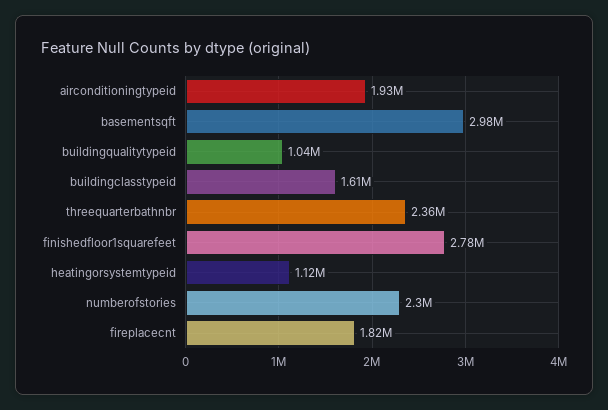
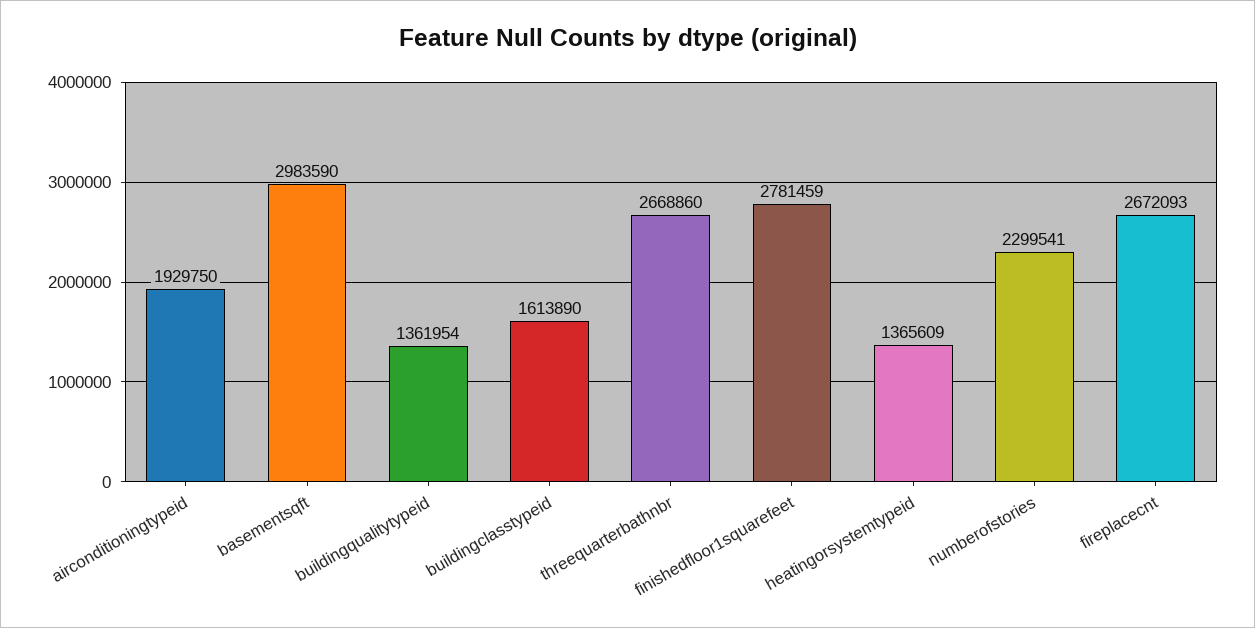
  {
    "airconditioningtypeid": 1929750,
    "basementsqft": 2983590,
-   "buildingqualitytypeid": 1040000,
+   "buildingqualitytypeid": 1361954,
    "buildingclasstypeid": 1613890,
-   "threequarterbathnbr": 2360000,
+   "threequarterbathnbr": 2668860,
    "finishedfloor1squarefeet": 2781459,
-   "heatingorsystemtypeid": 1120000,
+   "heatingorsystemtypeid": 1365609,
    "numberofstories": 2299541,
-   "fireplacecnt": 1820000
+   "fireplacecnt": 2672093
  }

